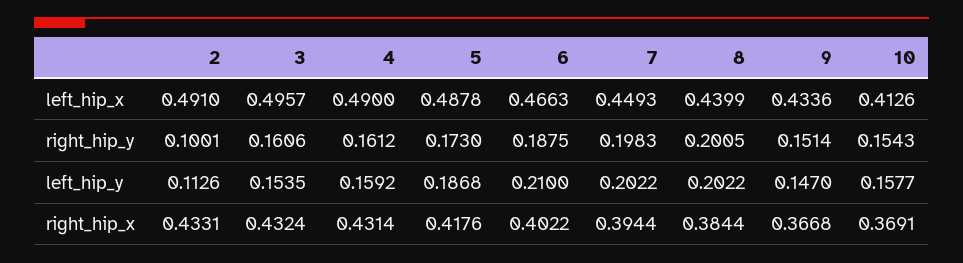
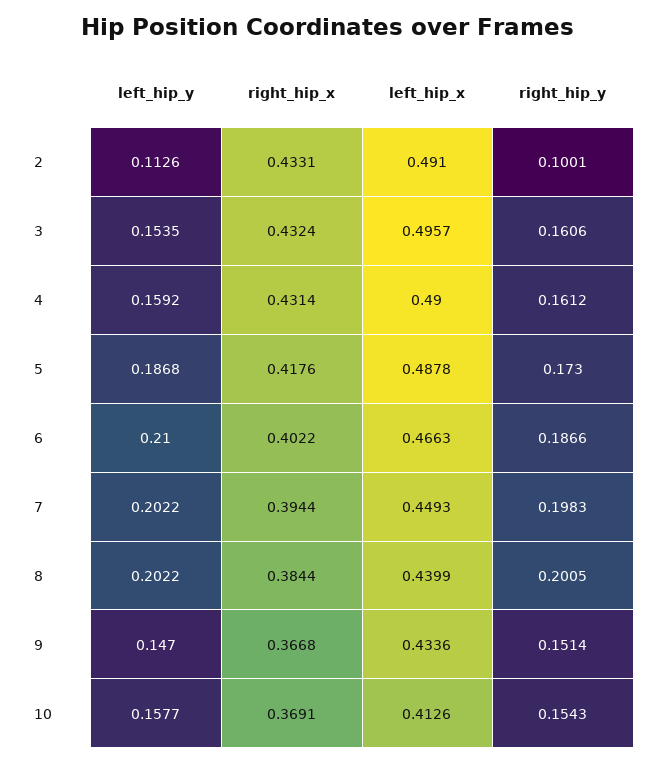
  {
    "2": {
      "left_hip_x": 0.491,
      "right_hip_y": 0.1001,
      "left_hip_y": 0.1126,
      "right_hip_x": 0.4331
    },
    "3": {
      "left_hip_x": 0.4957,
      "right_hip_y": 0.1606,
      "left_hip_y": 0.1535,
      "right_hip_x": 0.4324
    },
    "4": {
      "left_hip_x": 0.49,
      "right_hip_y": 0.1612,
      "left_hip_y": 0.1592,
      "right_hip_x": 0.4314
    },
    "5": {
      "left_hip_x": 0.4878,
      "right_hip_y": 0.173,
      "left_hip_y": 0.1868,
      "right_hip_x": 0.4176
    },
    "6": {
      "left_hip_x": 0.4663,
-     "right_hip_y": 0.1875,
+     "right_hip_y": 0.1866,
      "left_hip_y": 0.21,
      "right_hip_x": 0.4022
    },
    "7": {
      "left_hip_x": 0.4493,
      "right_hip_y": 0.1983,
      "left_hip_y": 0.2022,
      "right_hip_x": 0.3944
    },
    "8": {
      "left_hip_x": 0.4399,
      "right_hip_y": 0.2005,
      "left_hip_y": 0.2022,
      "right_hip_x": 0.3844
    },
    "9": {
      "left_hip_x": 0.4336,
      "right_hip_y": 0.1514,
      "left_hip_y": 0.147,
      "right_hip_x": 0.3668
    },
    "10": {
      "left_hip_x": 0.4126,
      "right_hip_y": 0.1543,
      "left_hip_y": 0.1577,
      "right_hip_x": 0.3691
    }
  }

